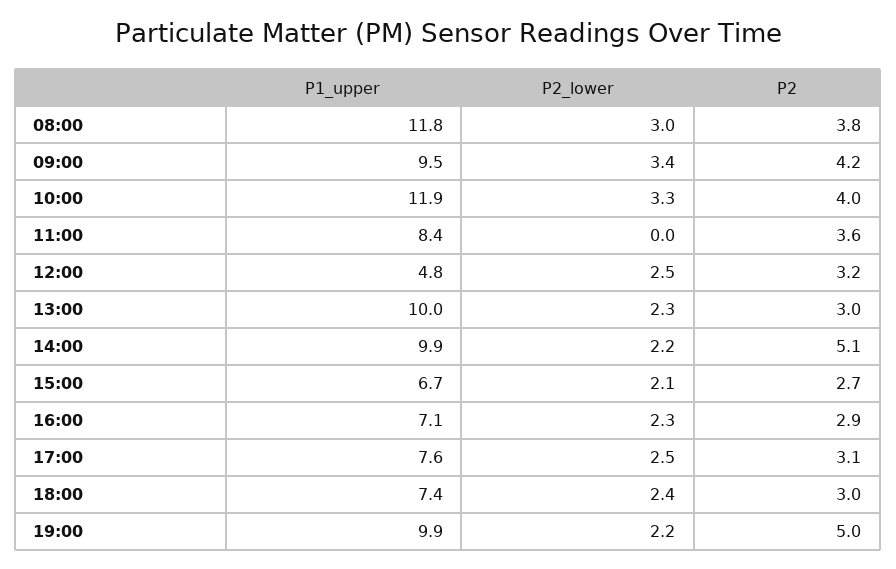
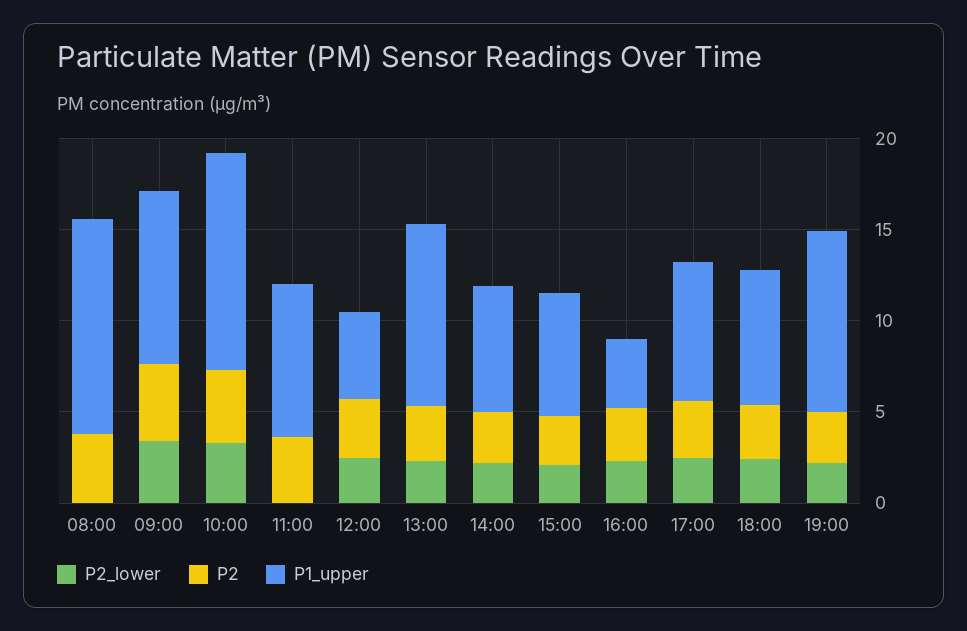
  {
    "P1_upper": {
      "08:00": 11.8,
      "09:00": 9.5,
      "10:00": 11.9,
      "11:00": 8.4,
      "12:00": 4.8,
      "13:00": 10,
-     "14:00": 9.9,
+     "14:00": 7,
      "15:00": 6.7,
-     "16:00": 7.1,
+     "16:00": 4,
      "17:00": 7.6,
      "18:00": 7.4,
      "19:00": 9.9
    },
    "P2_lower": {
-     "08:00": 3,
+     "08:00": 0,
      "09:00": 3.4,
      "10:00": 3.3,
      "11:00": 0,
      "12:00": 2.5,
      "13:00": 2.3,
      "14:00": 2.2,
      "15:00": 2.1,
      "16:00": 2.3,
      "17:00": 2.5,
      "18:00": 2.4,
      "19:00": 2.2
    },
    "P2": {
      "08:00": 3.8,
      "09:00": 4.2,
      "10:00": 4,
      "11:00": 3.6,
      "12:00": 3.2,
      "13:00": 3,
-     "14:00": 5.1,
+     "14:00": 3,
      "15:00": 2.7,
      "16:00": 2.9,
      "17:00": 3.1,
      "18:00": 3,
-     "19:00": 5
+     "19:00": 3
    }
  }

